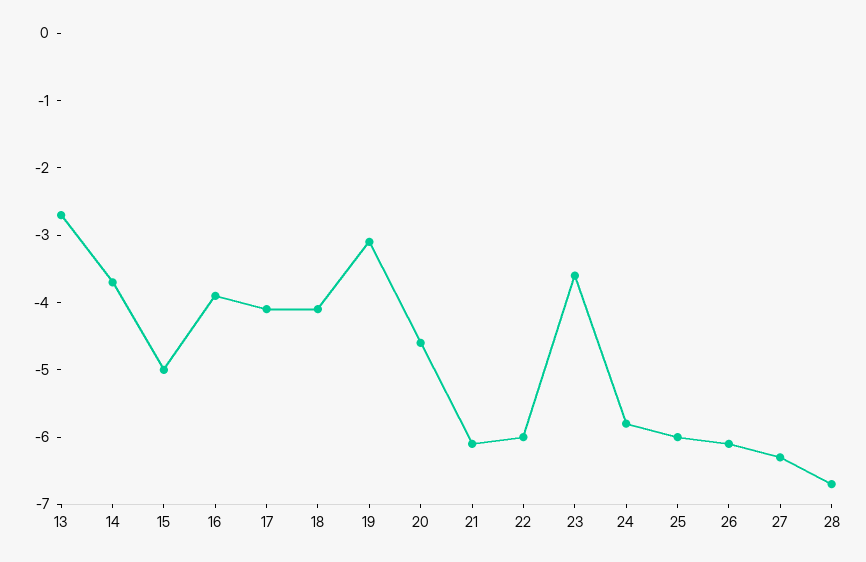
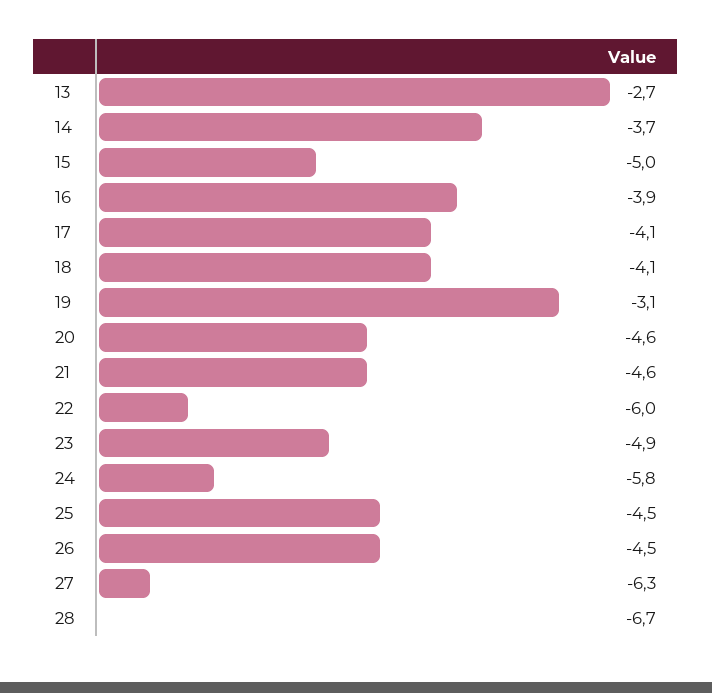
  {
    "13": -2.7,
    "14": -3.7,
    "15": -5,
    "16": -3.9,
    "17": -4.1,
    "18": -4.1,
    "19": -3.1,
    "20": -4.6,
-   "21": -6,
+   "21": -4.6,
    "22": -6,
-   "23": -3.5,
+   "23": -4.9,
    "24": -5.8,
-   "25": -6,
+   "25": -4.5,
-   "26": -6,
+   "26": -4.5,
    "27": -6.3,
    "28": -6.7
  }

